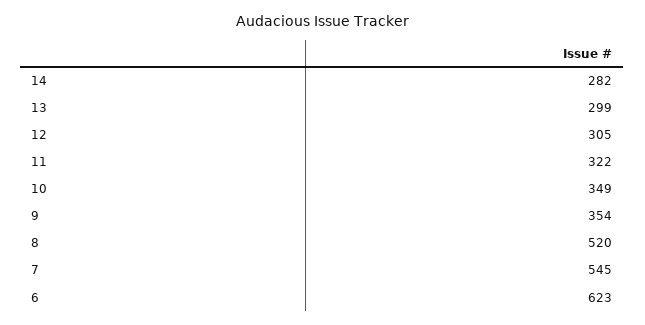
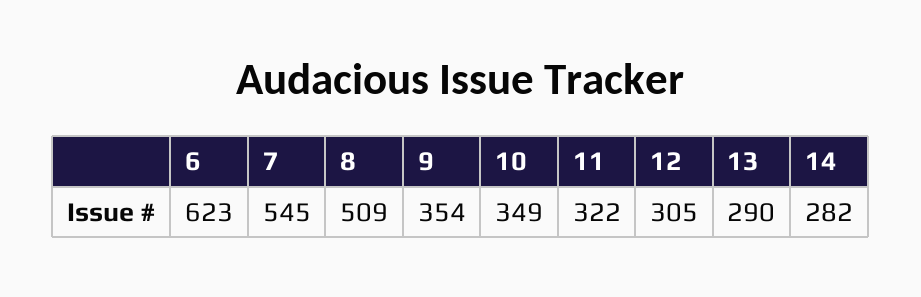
  {
    "14": 282,
-   "13": 299,
+   "13": 290,
    "12": 305,
    "11": 322,
    "10": 349,
    "9": 354,
-   "8": 520,
+   "8": 509,
    "7": 545,
    "6": 623
  }

